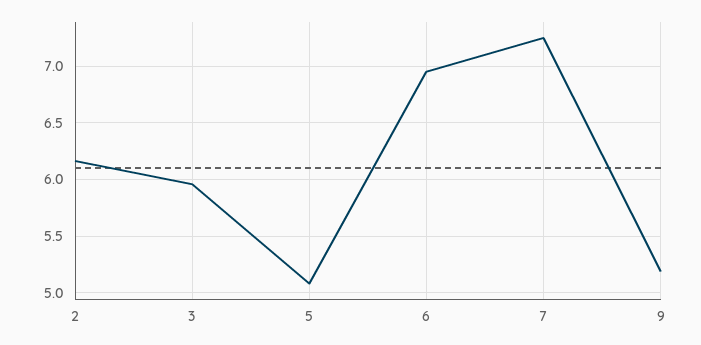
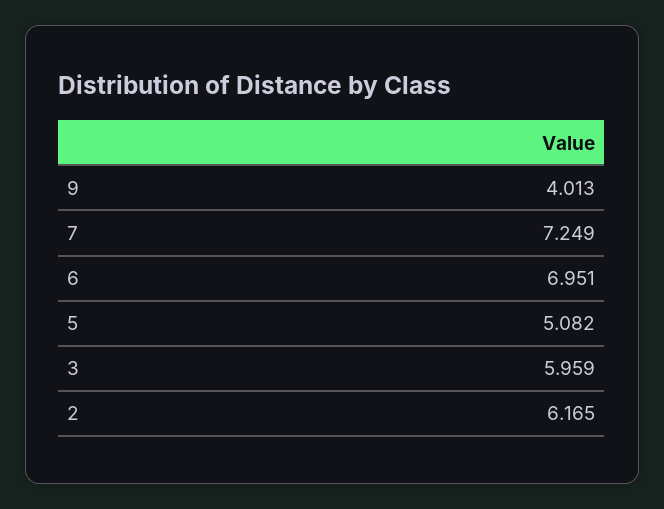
  {
    "2": 6.165,
    "3": 5.959,
    "5": 5.082,
    "6": 6.951,
    "7": 7.249,
-   "9": 5.2
+   "9": 4.013
  }

